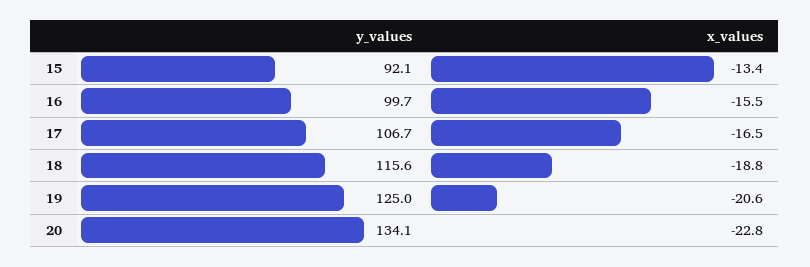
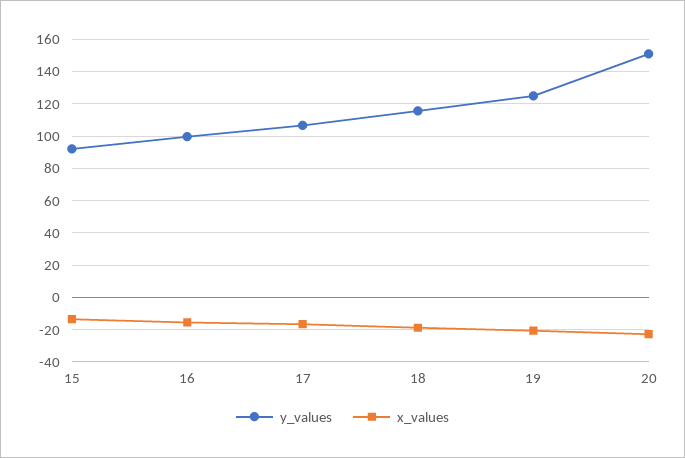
  {
    "y_values": {
      "15": 92.1,
      "16": 99.7,
      "17": 106.7,
      "18": 115.6,
      "19": 125,
-     "20": 134.1
+     "20": 150
    },
    "x_values": {
      "15": -13.4,
      "16": -15.5,
      "17": -16.5,
      "18": -18.8,
      "19": -20.6,
      "20": -22.8
    }
  }

